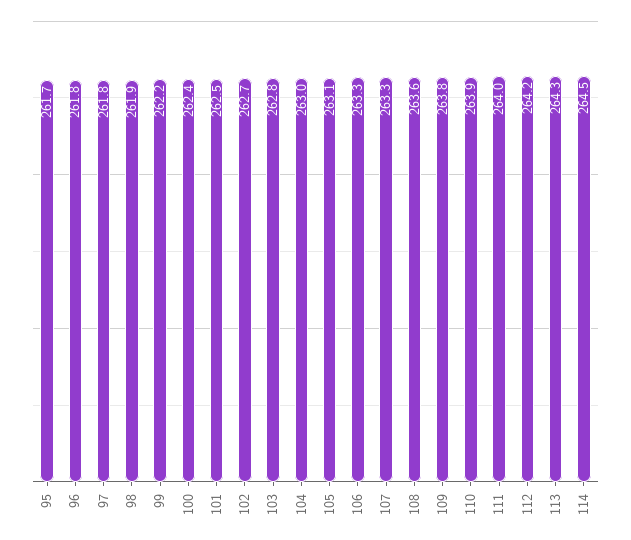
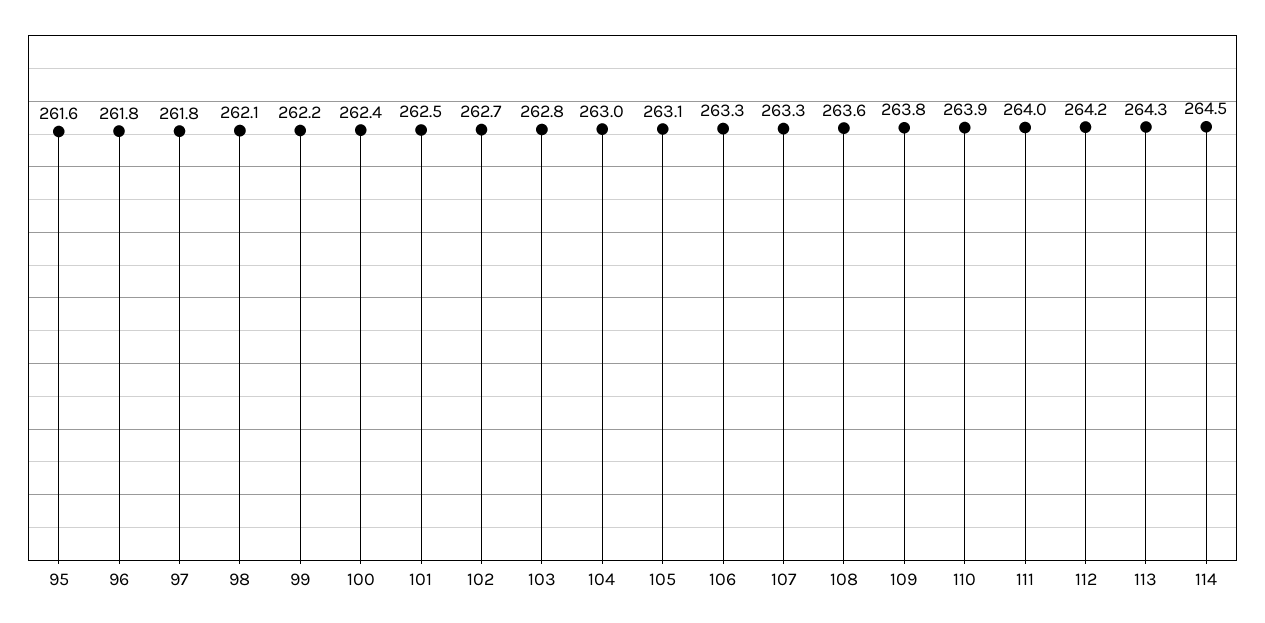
  {
-   "95": 261.7,
+   "95": 261.6,
    "96": 261.8,
    "97": 261.8,
-   "98": 261.9,
+   "98": 262.1,
    "99": 262.2,
    "100": 262.4,
    "101": 262.5,
    "102": 262.7,
    "103": 262.8,
    "104": 263,
    "105": 263.1,
    "106": 263.3,
    "107": 263.3,
    "108": 263.6,
    "109": 263.8,
    "110": 263.9,
    "111": 264,
    "112": 264.2,
    "113": 264.3,
    "114": 264.5
  }

